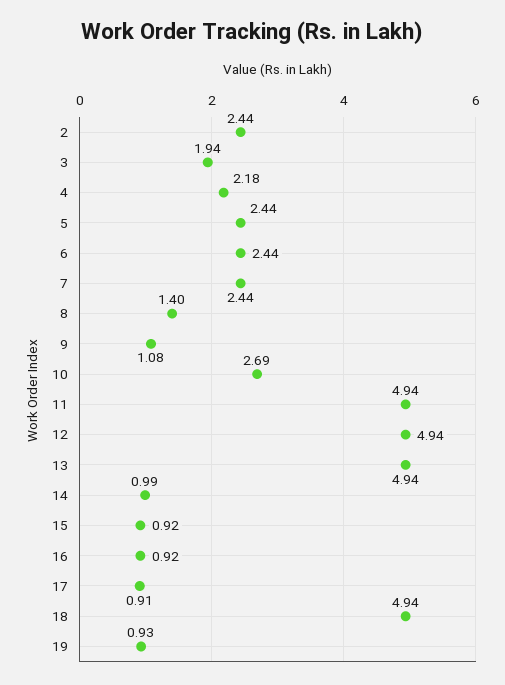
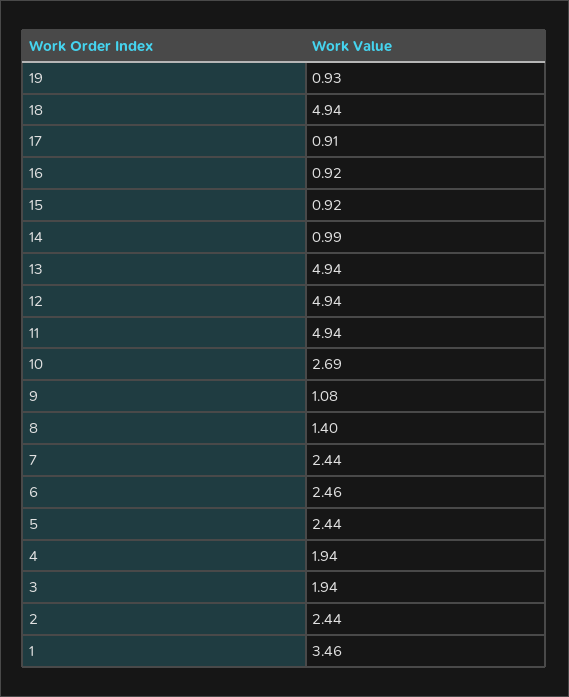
  {
    "2": 2.44,
    "3": 1.94,
-   "4": 2.18,
+   "4": 1.94,
    "5": 2.44,
-   "6": 2.44,
+   "6": 2.46,
    "7": 2.44,
    "8": 1.4,
    "9": 1.08,
    "10": 2.69,
    "11": 4.94,
    "12": 4.94,
    "13": 4.94,
    "14": 0.99,
    "15": 0.92,
    "16": 0.92,
    "17": 0.91,
    "18": 4.94,
-   "19": 0.93
+   "19": 0.93,
+   "1": 3.46
  }

